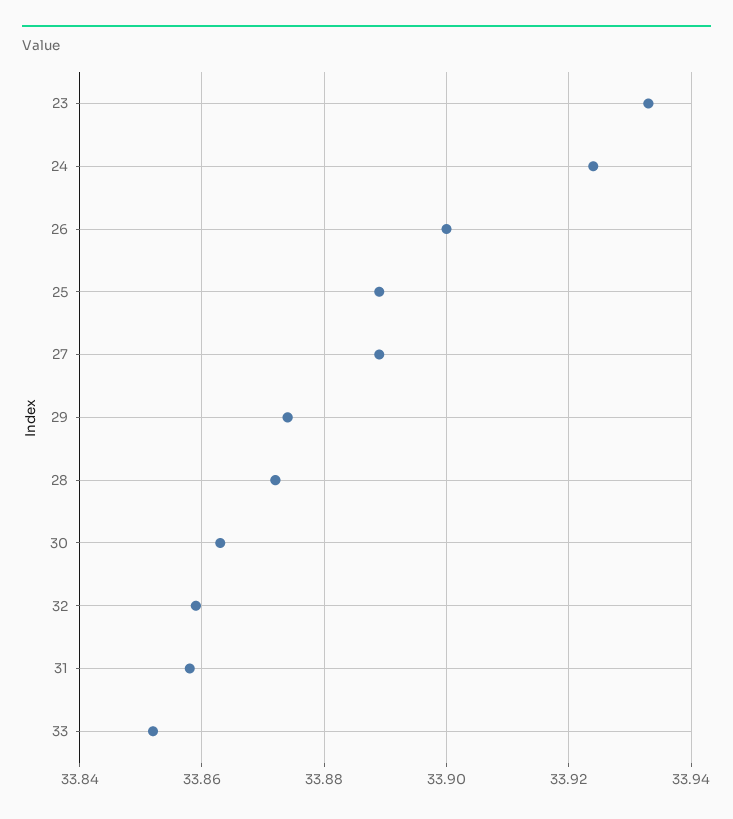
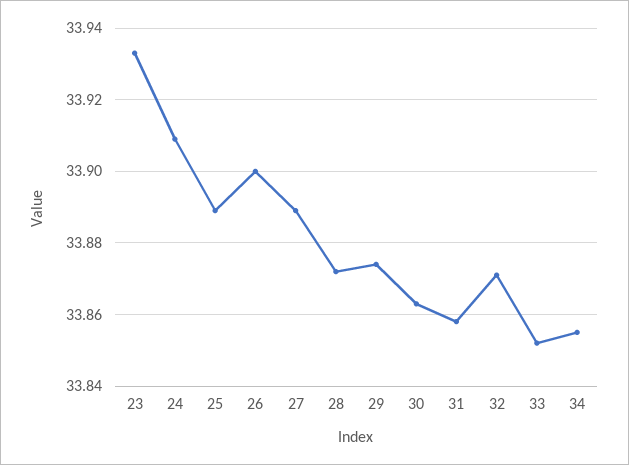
  {
    "23": 33.935,
-   "24": 33.925,
+   "24": 33.91,
    "26": 33.9,
    "25": 33.89,
    "27": 33.89,
    "29": 33.875,
    "28": 33.87,
    "30": 33.865,
-   "32": 33.86,
+   "32": 33.87,
    "31": 33.86,
-   "33": 33.85
+   "33": 33.85,
+   "34": 33.855
  }

